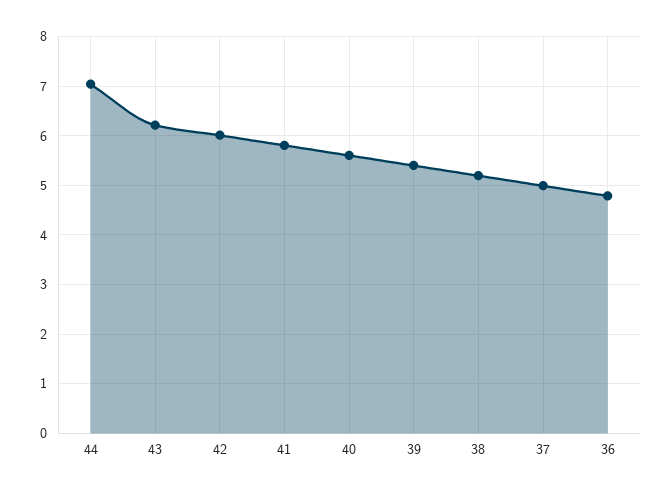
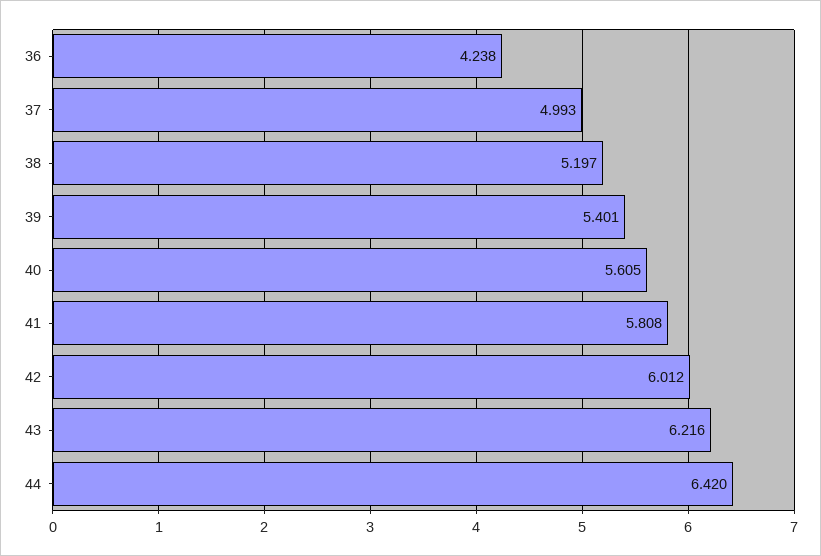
  {
-   "44": 7,
+   "44": 6.42,
    "43": 6.216,
    "42": 6.012,
    "41": 5.808,
    "40": 5.605,
    "39": 5.401,
    "38": 5.197,
    "37": 4.993,
-   "36": 4.8
+   "36": 4.238
  }

